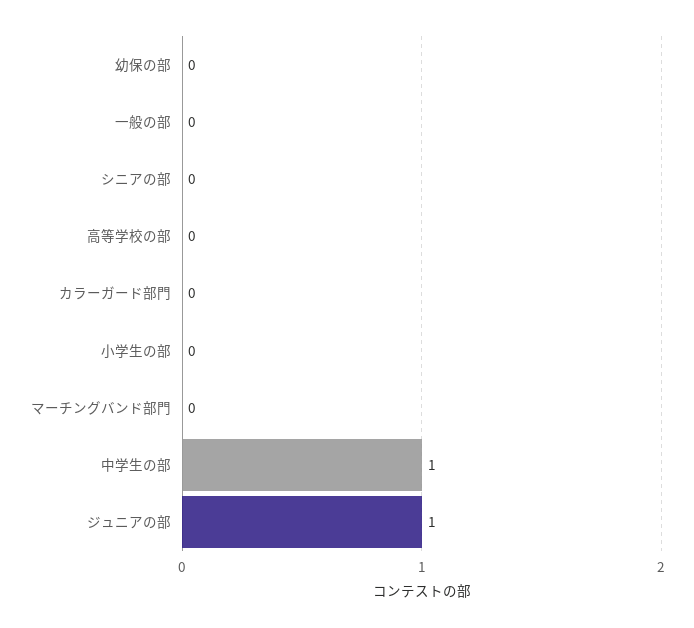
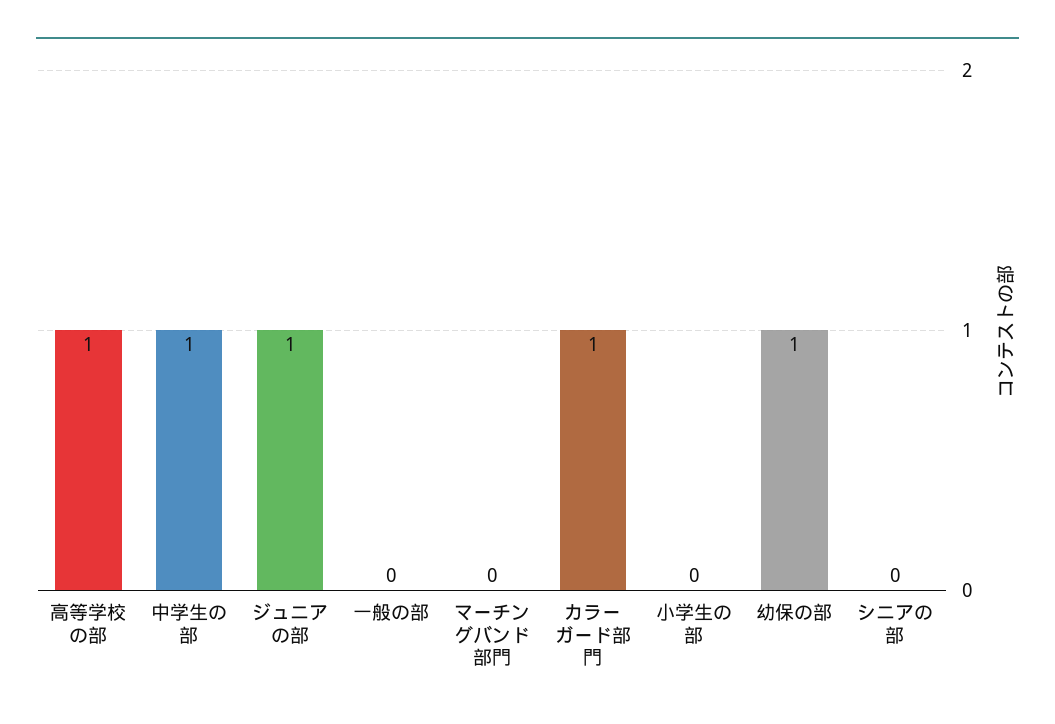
  {
-   "幼保の部": 0,
+   "幼保の部": 1,
    "一般の部": 0,
    "シニアの部": 0,
-   "高等学校の部": 0,
+   "高等学校の部": 1,
-   "カラーガード部門": 0,
+   "カラーガード部門": 1,
    "小学生の部": 0,
    "マーチングバンド部門": 0,
    "中学生の部": 1,
    "ジュニアの部": 1
  }

